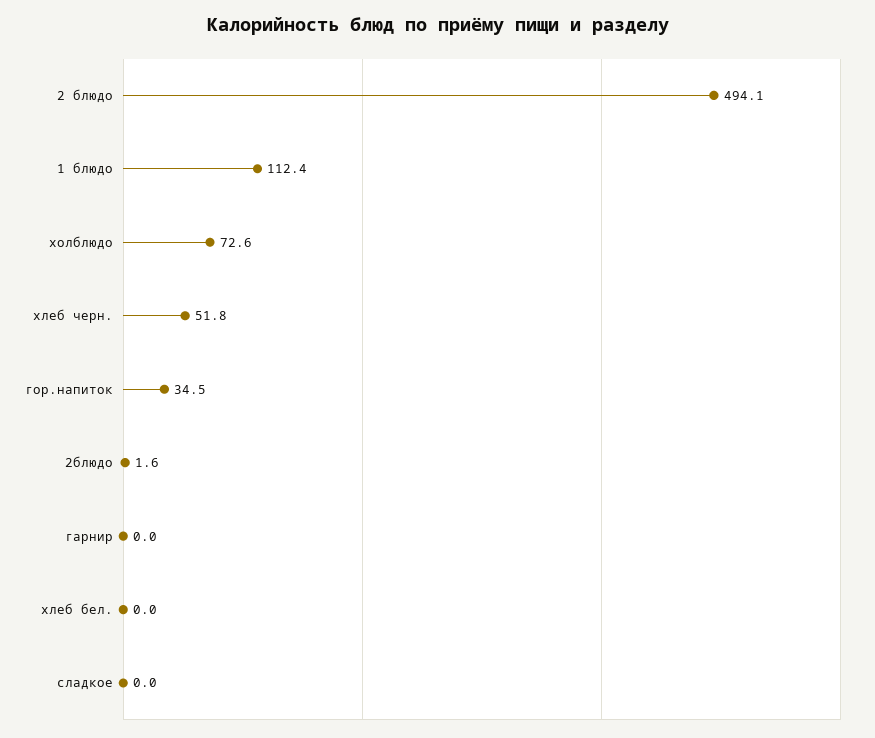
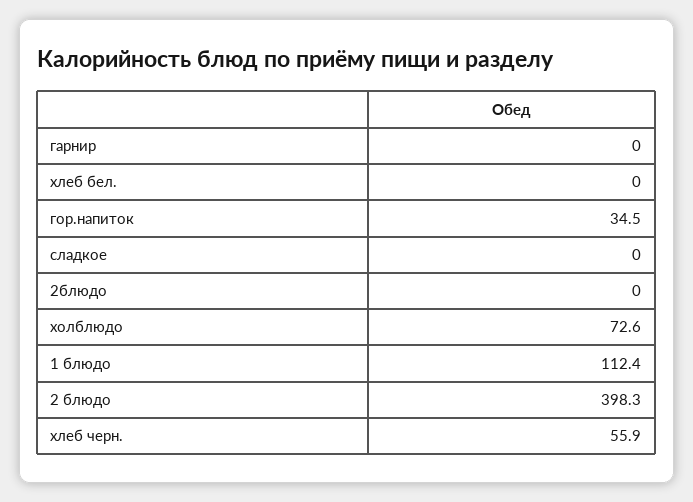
  {
-   "2 блюдо": 494.1,
+   "2 блюдо": 398.3,
    "1 блюдо": 112.4,
    "холблюдо": 72.6,
-   "хлеб черн.": 51.8,
+   "хлеб черн.": 55.9,
    "гор.напиток": 34.5,
-   "2блюдо": 1.6,
+   "2блюдо": 0,
    "гарнир": 0,
    "хлеб бел.": 0,
    "сладкое": 0
  }

